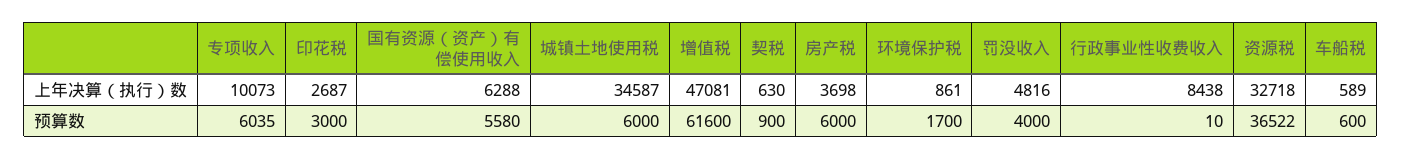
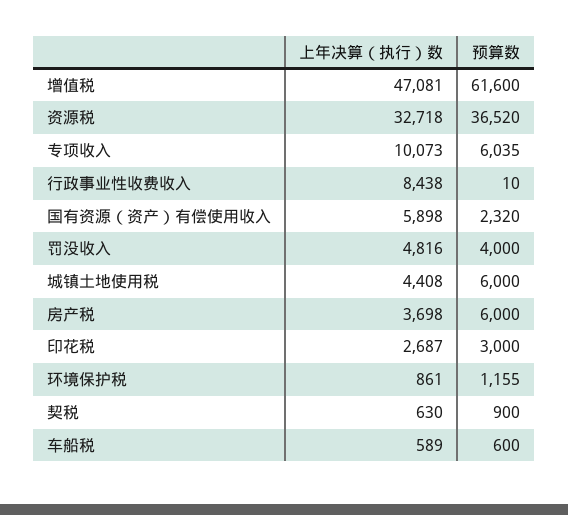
  {
    "专项收入": {
      "上年决算（执行）数": 10073,
      "预算数": 6035
    },
    "印花税": {
      "上年决算（执行）数": 2687,
      "预算数": 3000
    },
    "国有资源（资产）有偿使用收入": {
-     "上年决算（执行）数": 6288,
+     "上年决算（执行）数": 5898,
-     "预算数": 5580
+     "预算数": 2320
    },
    "城镇土地使用税": {
-     "上年决算（执行）数": 34587,
+     "上年决算（执行）数": 4408,
      "预算数": 6000
    },
    "增值税": {
      "上年决算（执行）数": 47081,
      "预算数": 61600
    },
    "契税": {
      "上年决算（执行）数": 630,
      "预算数": 900
    },
    "房产税": {
      "上年决算（执行）数": 3698,
      "预算数": 6000
    },
    "环境保护税": {
      "上年决算（执行）数": 861,
-     "预算数": 1700
+     "预算数": 1155
    },
    "罚没收入": {
      "上年决算（执行）数": 4816,
      "预算数": 4000
    },
    "行政事业性收费收入": {
      "上年决算（执行）数": 8438,
      "预算数": 10
    },
    "资源税": {
      "上年决算（执行）数": 32718,
-     "预算数": 36522
+     "预算数": 36520
    },
    "车船税": {
      "上年决算（执行）数": 589,
      "预算数": 600
    }
  }

